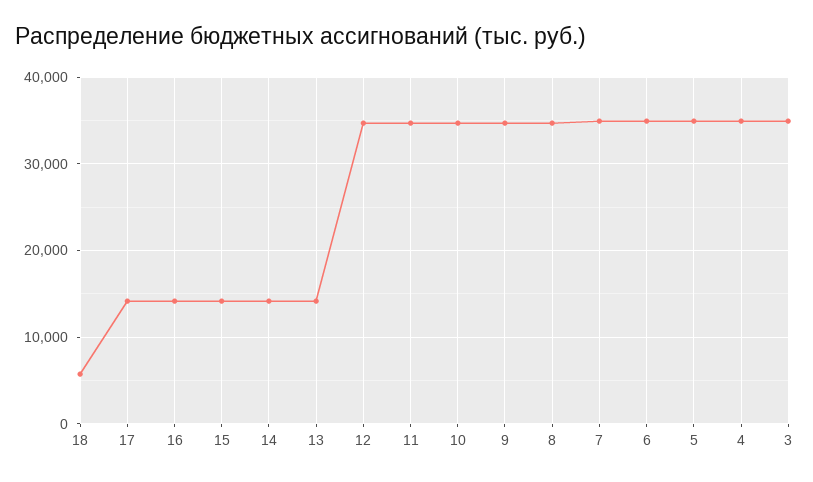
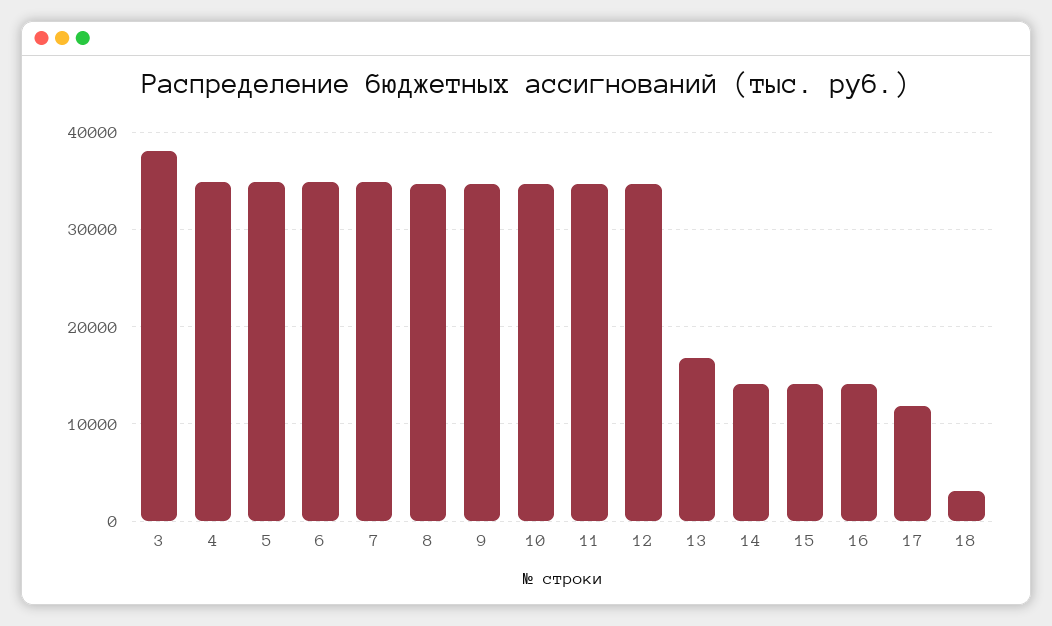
  {
-   "18": 6000,
+   "18": 3000,
-   "17": 14000,
+   "17": 12000,
    "16": 14000,
    "15": 14000,
    "14": 14000,
-   "13": 14000,
+   "13": 17000,
    "12": 35000,
    "11": 35000,
    "10": 35000,
    "9": 35000,
    "8": 35000,
    "7": 35000,
    "6": 35000,
    "5": 35000,
    "4": 35000,
-   "3": 35000
+   "3": 38000
  }

